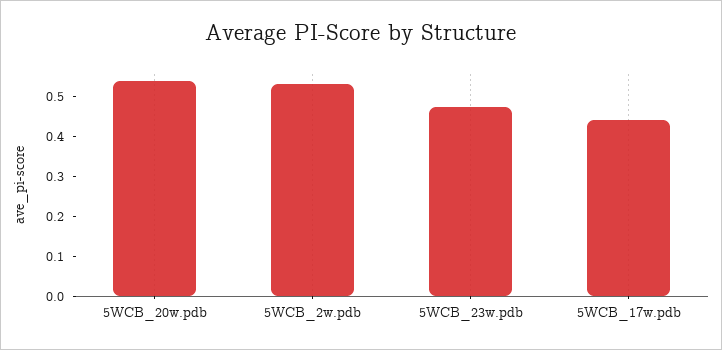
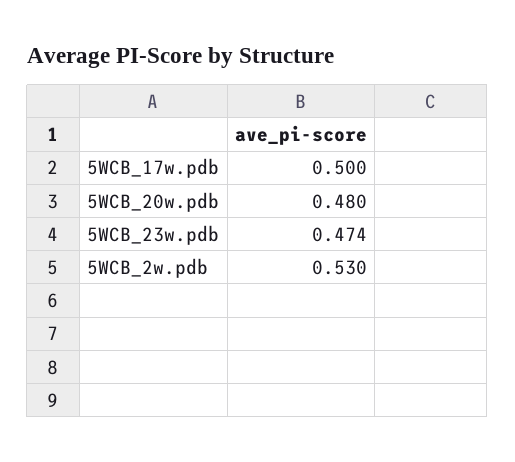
  {
-   "5WCB_20w.pdb": 0.54,
+   "5WCB_20w.pdb": 0.48,
    "5WCB_2w.pdb": 0.53,
    "5WCB_23w.pdb": 0.474,
-   "5WCB_17w.pdb": 0.44
+   "5WCB_17w.pdb": 0.5
  }

